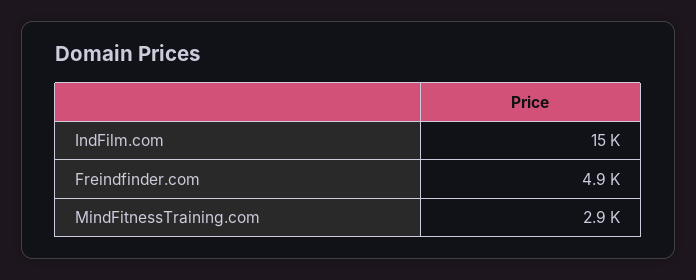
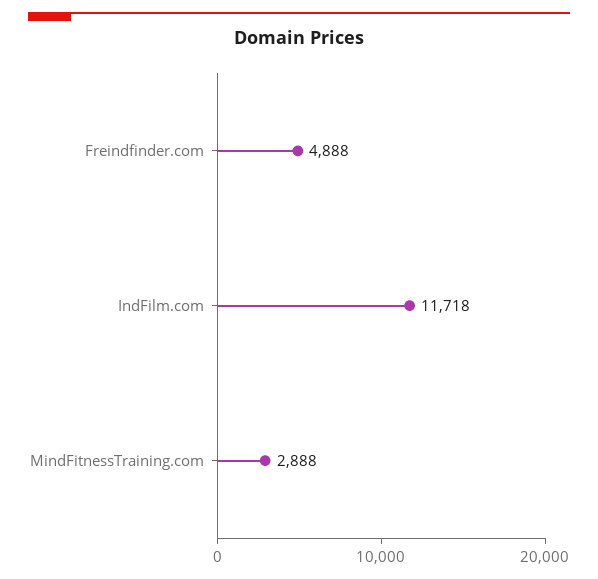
  {
-   "IndFilm.com": 15000,
+   "IndFilm.com": 11718,
    "Freindfinder.com": 4888,
    "MindFitnessTraining.com": 2888
  }

